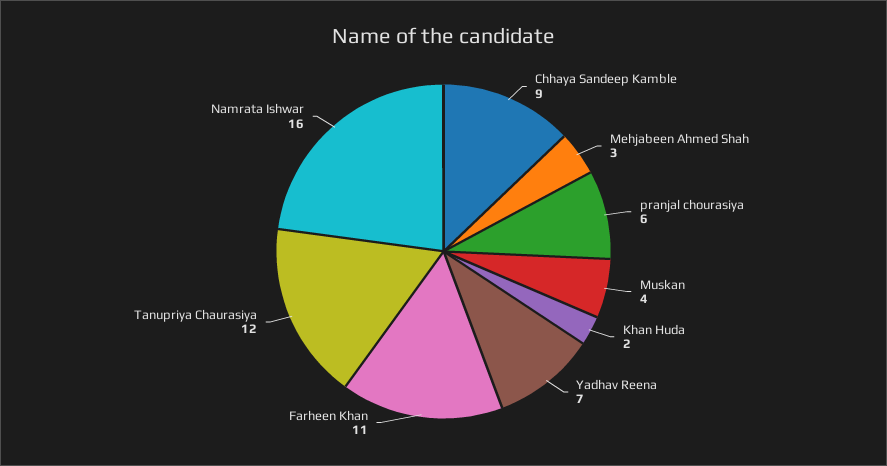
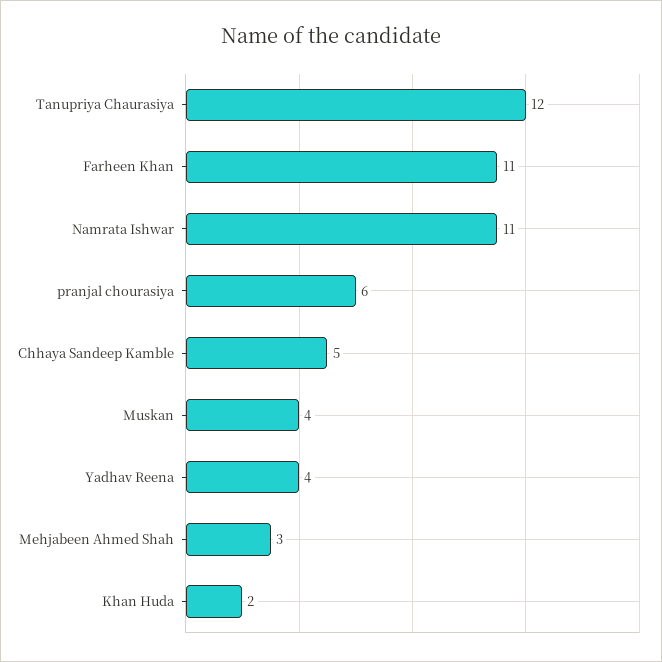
  {
-   "Chhaya Sandeep Kamble": 9,
+   "Chhaya Sandeep Kamble": 5,
    "Mehjabeen Ahmed Shah": 3,
    "pranjal chourasiya": 6,
    "Muskan": 4,
    "Khan Huda": 2,
-   "Yadhav Reena": 7,
+   "Yadhav Reena": 4,
    "Farheen Khan": 11,
    "Tanupriya Chaurasiya": 12,
-   "Namrata Ishwar": 16
+   "Namrata Ishwar": 11
  }

